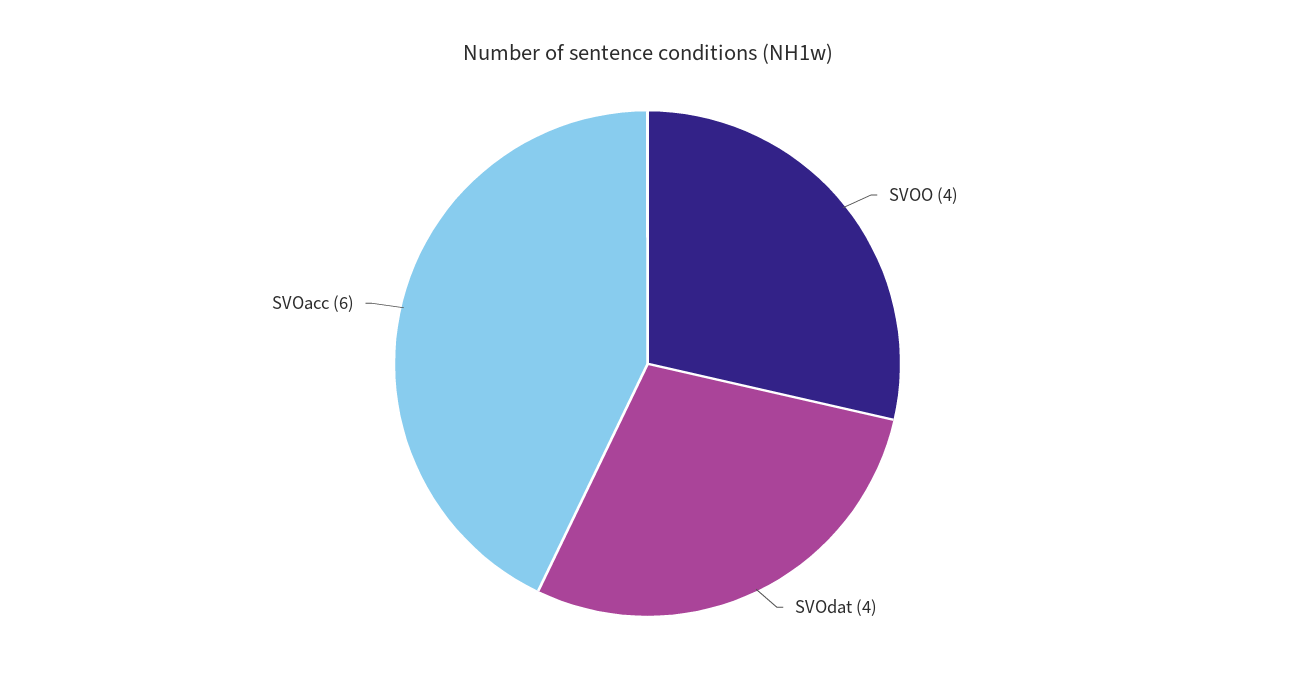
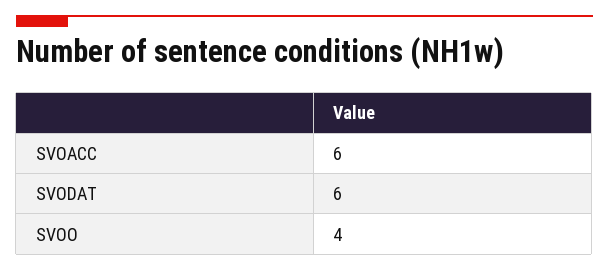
  {
    "SVOO": 4,
-   "SVOdat": 4,
+   "SVOdat": 6,
    "SVOacc": 6
  }

